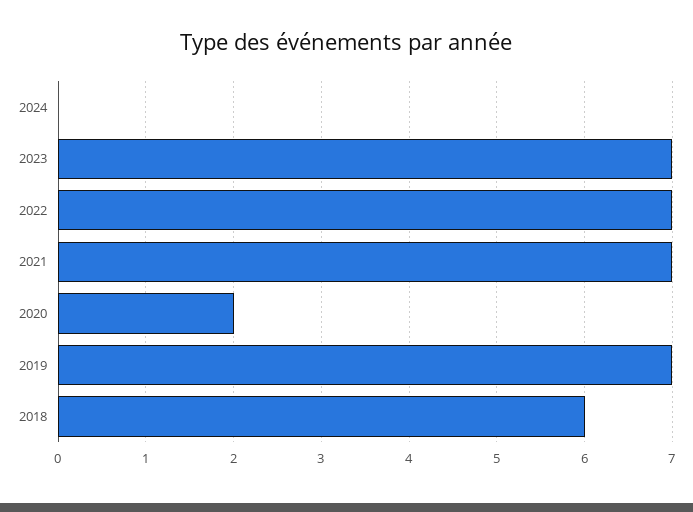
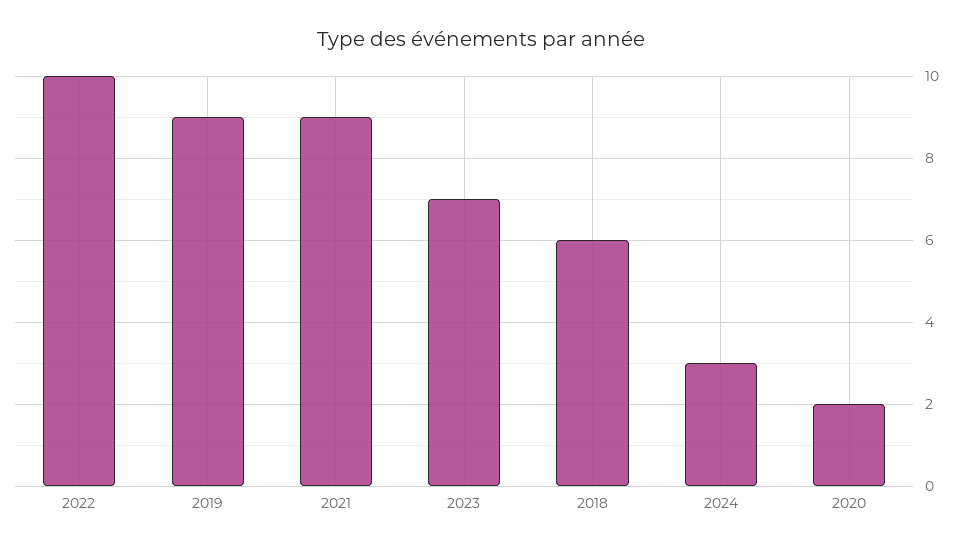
  {
-   "2024": 0,
+   "2024": 3,
    "2023": 7,
-   "2022": 7,
+   "2022": 10,
-   "2021": 7,
+   "2021": 9,
    "2020": 2,
-   "2019": 7,
+   "2019": 9,
    "2018": 6
  }

